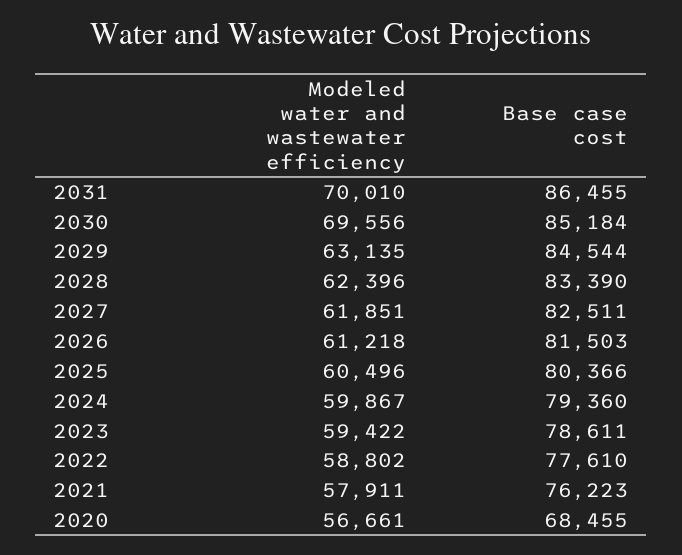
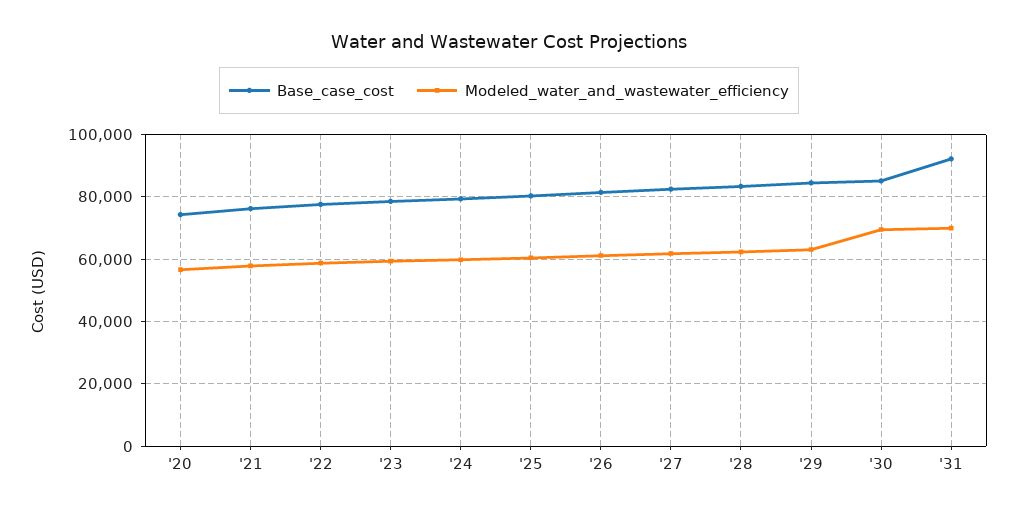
  {
    "Modeled water and wastewater efficiency": {
      "2031": 70010,
      "2030": 69556,
      "2029": 63135,
      "2028": 62396,
      "2027": 61851,
      "2026": 61218,
      "2025": 60496,
      "2024": 59867,
      "2023": 59422,
      "2022": 58802,
      "2021": 57911,
      "2020": 56661
    },
    "Base case cost": {
-     "2031": 86455,
+     "2031": 92000,
      "2030": 85184,
      "2029": 84544,
      "2028": 83390,
      "2027": 82511,
      "2026": 81503,
      "2025": 80366,
      "2024": 79360,
      "2023": 78611,
      "2022": 77610,
      "2021": 76223,
-     "2020": 68455
+     "2020": 74000
    }
  }

